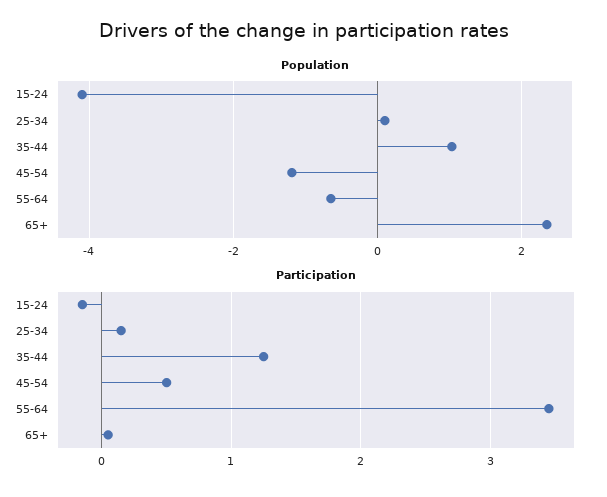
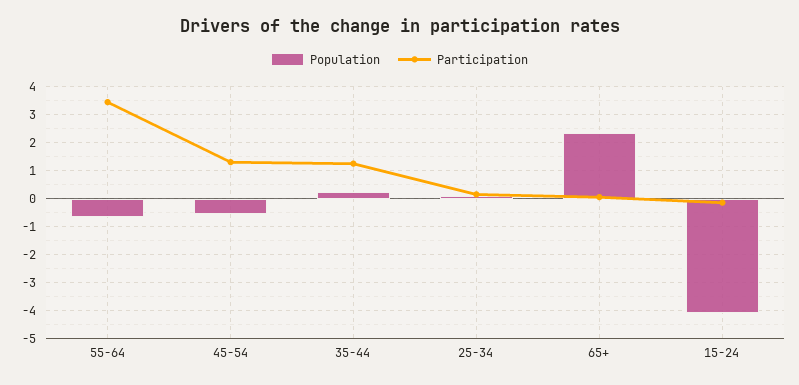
  {
    "Population": {
      "15-24": -4.2,
      "25-34": 0.2,
-     "35-44": 1,
+     "35-44": 0.25,
-     "45-54": -1.2,
+     "45-54": -0.5,
      "55-64": -0.6,
      "65+": 2.4
    },
    "Participation": {
      "15-24": -0.2,
      "25-34": 0.2,
      "35-44": 1.3,
-     "45-54": 0.5,
+     "45-54": 1.25,
      "55-64": 3.5,
      "65+": 0.1
    }
  }

